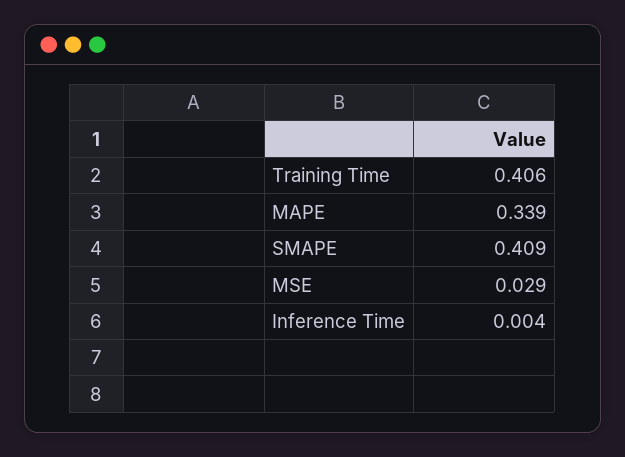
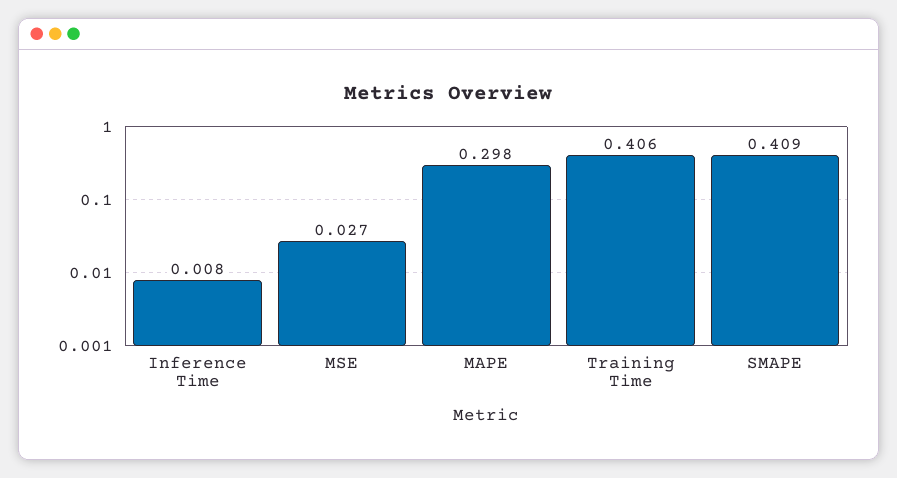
  {
    "Training Time": 0.406,
-   "MAPE": 0.339,
+   "MAPE": 0.298,
    "SMAPE": 0.409,
-   "MSE": 0.029,
+   "MSE": 0.027,
-   "Inference Time": 0.004
+   "Inference Time": 0.008
  }

